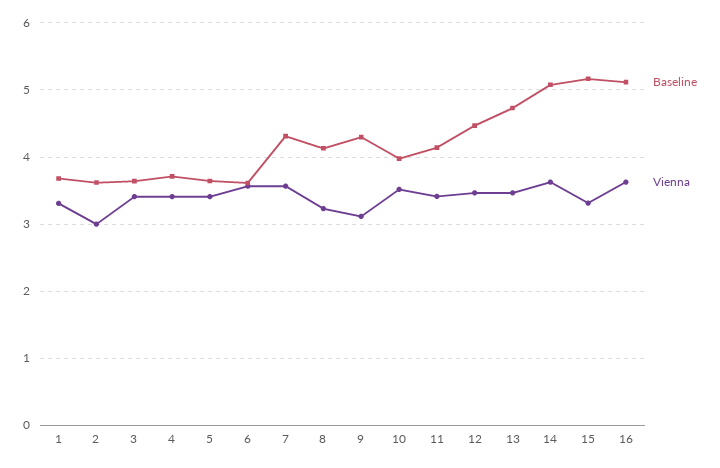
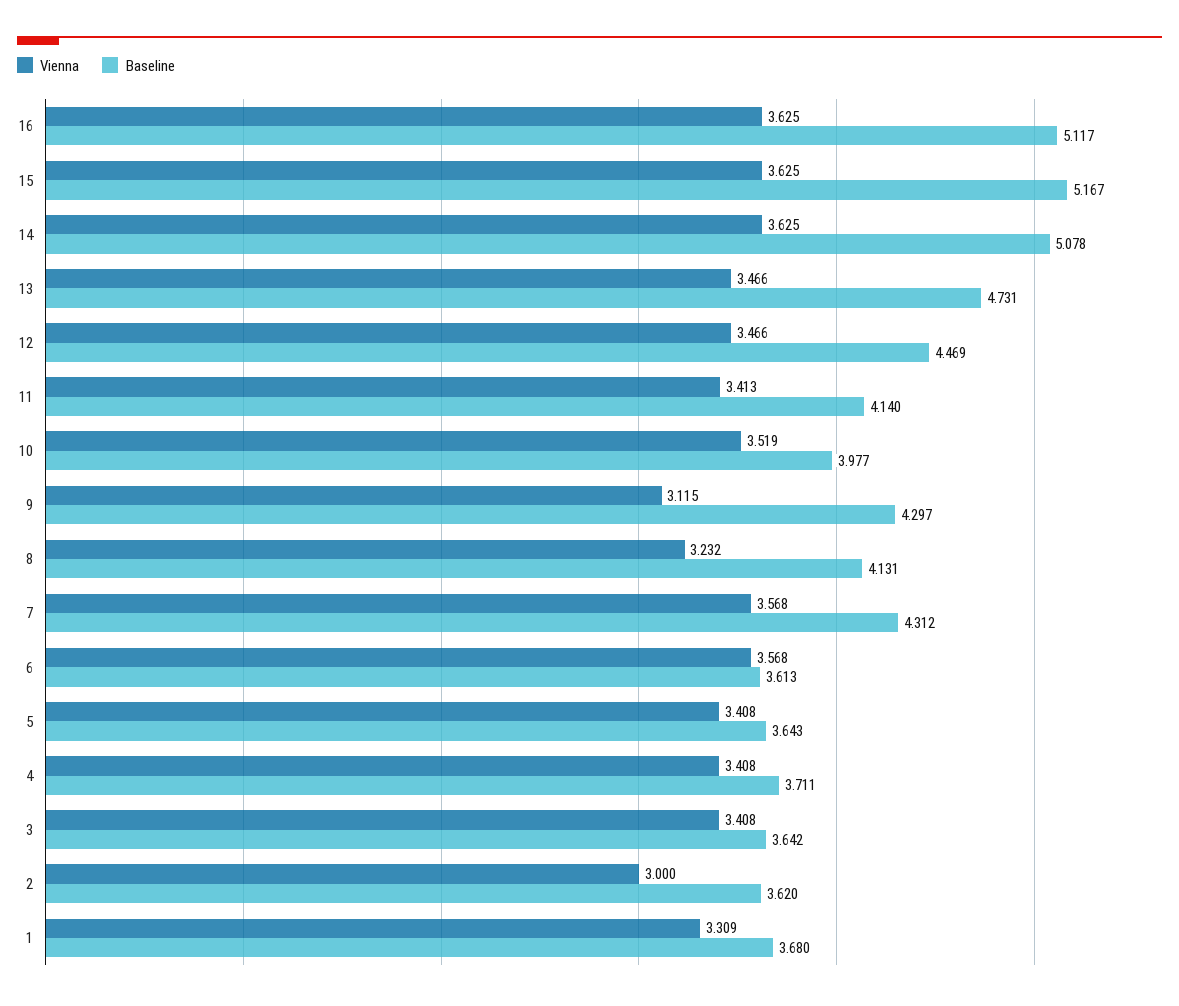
  {
    "Baseline": {
      "1": 3.68,
      "2": 3.62,
      "3": 3.642,
      "4": 3.711,
      "5": 3.643,
      "6": 3.613,
      "7": 4.312,
      "8": 4.131,
      "9": 4.297,
      "10": 3.977,
      "11": 4.14,
      "12": 4.469,
      "13": 4.731,
      "14": 5.078,
      "15": 5.167,
      "16": 5.117
    },
    "Vienna": {
      "1": 3.309,
      "2": 3,
      "3": 3.408,
      "4": 3.408,
      "5": 3.408,
      "6": 3.568,
      "7": 3.568,
      "8": 3.232,
      "9": 3.115,
      "10": 3.519,
      "11": 3.413,
      "12": 3.466,
      "13": 3.466,
      "14": 3.625,
-     "15": 3.3,
+     "15": 3.625,
      "16": 3.625
    }
  }

